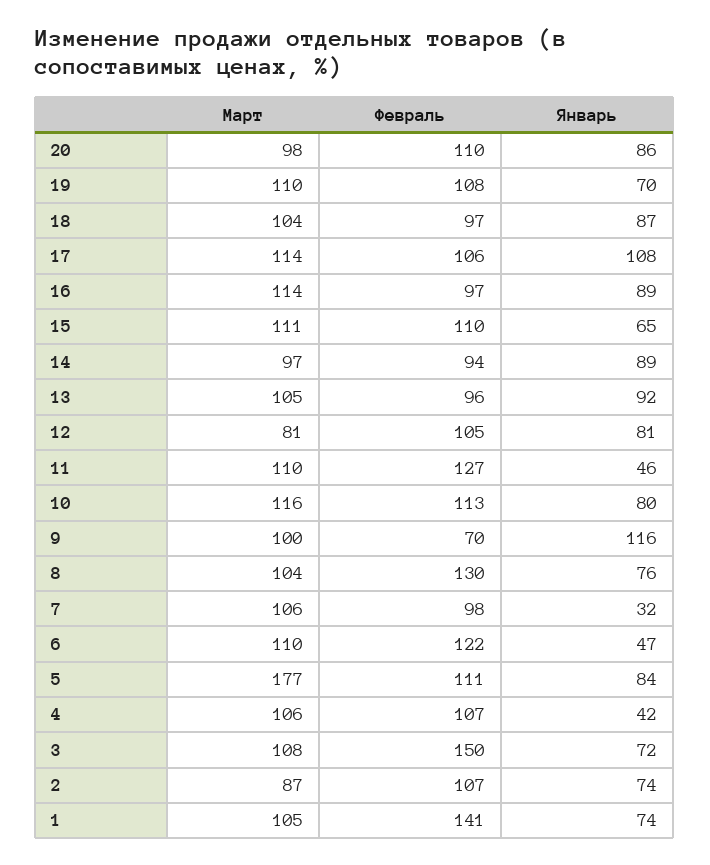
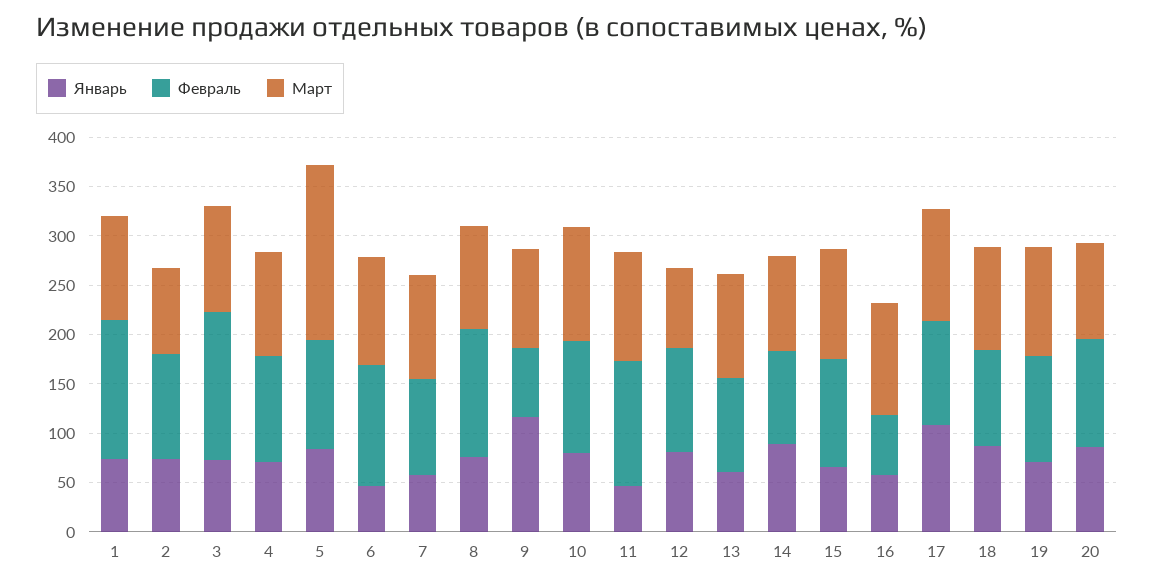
  {
    "Март": {
      "20": 98,
      "19": 110,
      "18": 104,
      "17": 114,
      "16": 114,
      "15": 111,
      "14": 97,
      "13": 105,
      "12": 81,
      "11": 110,
      "10": 116,
      "9": 100,
      "8": 104,
      "7": 106,
      "6": 110,
      "5": 177,
      "4": 106,
      "3": 108,
      "2": 87,
      "1": 105
    },
    "Февраль": {
      "20": 110,
      "19": 108,
      "18": 97,
      "17": 106,
-     "16": 97,
+     "16": 60,
      "15": 110,
      "14": 94,
      "13": 96,
      "12": 105,
      "11": 127,
      "10": 113,
      "9": 70,
      "8": 130,
      "7": 98,
      "6": 122,
      "5": 111,
      "4": 107,
      "3": 150,
      "2": 107,
      "1": 141
    },
    "Январь": {
      "20": 86,
      "19": 70,
      "18": 87,
      "17": 108,
-     "16": 89,
+     "16": 60,
      "15": 65,
      "14": 89,
-     "13": 92,
+     "13": 60,
      "12": 81,
      "11": 46,
      "10": 80,
      "9": 116,
      "8": 76,
-     "7": 32,
+     "7": 60,
      "6": 47,
      "5": 84,
-     "4": 42,
+     "4": 70,
      "3": 72,
      "2": 74,
      "1": 74
    }
  }

